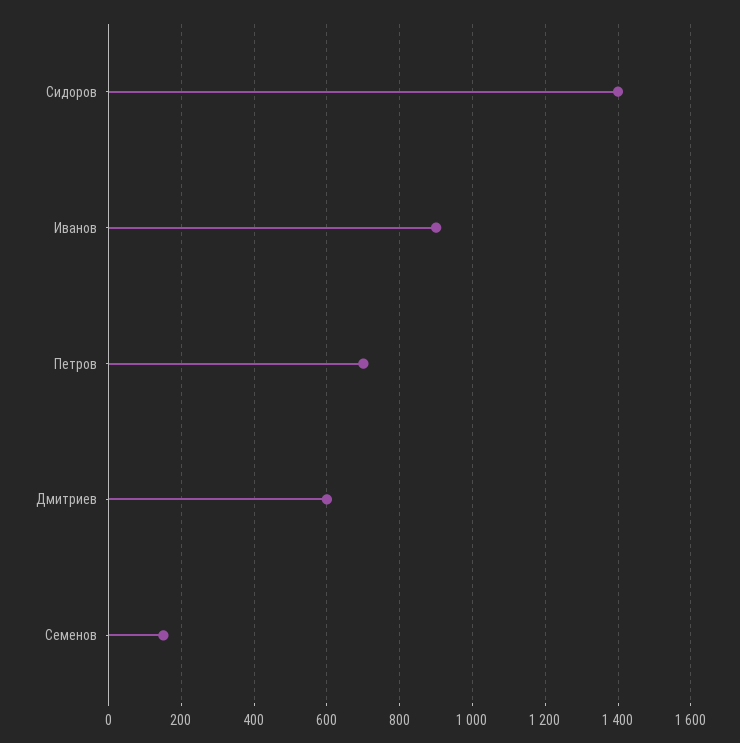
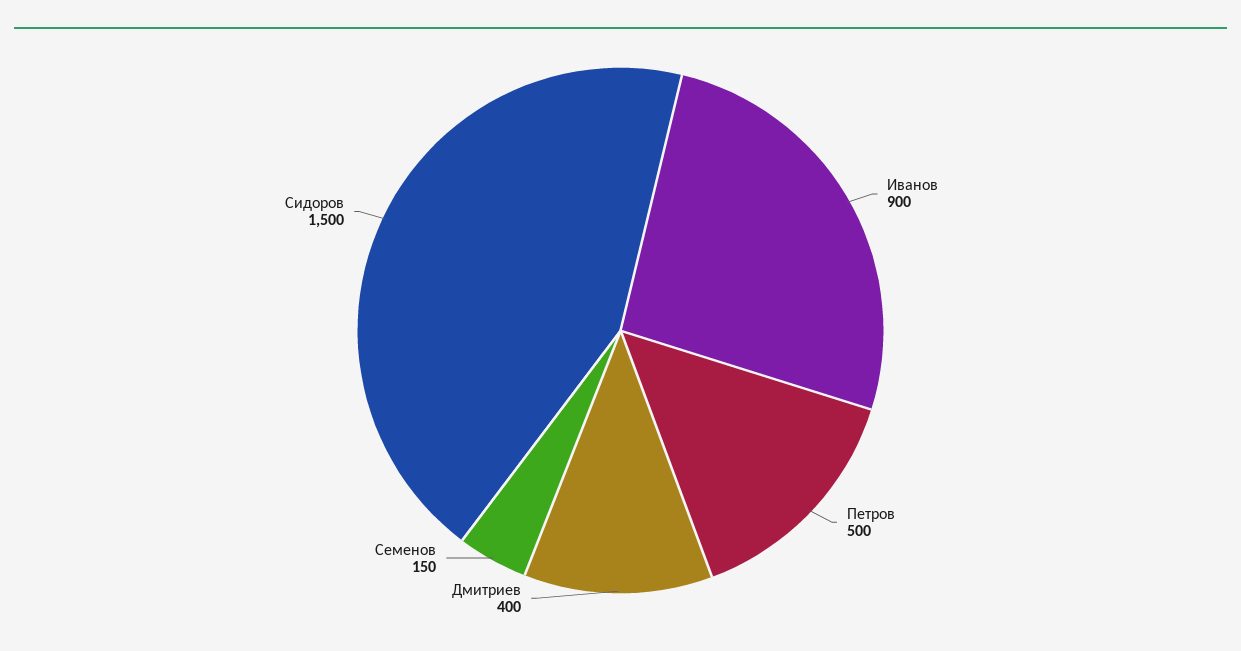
  {
-   "Сидоров": 1400,
+   "Сидоров": 1500,
    "Иванов": 900,
-   "Петров": 700,
+   "Петров": 500,
-   "Дмитриев": 600,
+   "Дмитриев": 400,
    "Семенов": 150
  }

